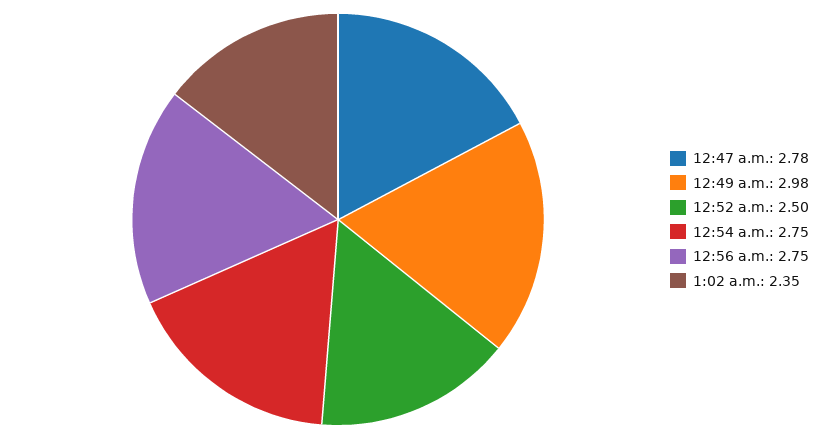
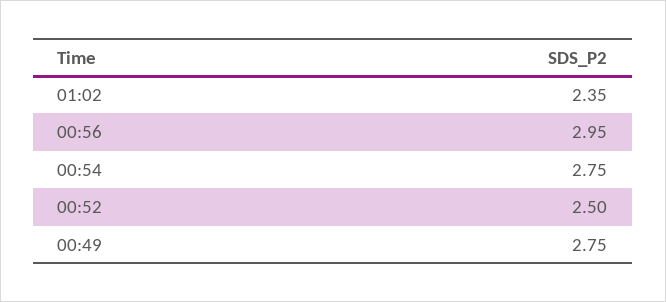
  {
-   "12:47 a.m.": 2.78,
-   "12:49 a.m.": 2.98,
+   "12:49 a.m.": 2.75,
    "12:52 a.m.": 2.5,
    "12:54 a.m.": 2.75,
-   "12:56 a.m.": 2.75,
+   "12:56 a.m.": 2.95,
    "1:02 a.m.": 2.35
  }

